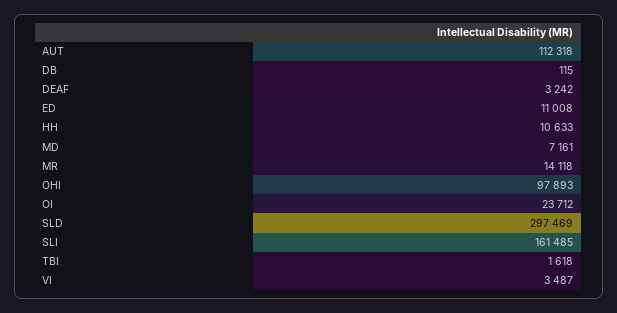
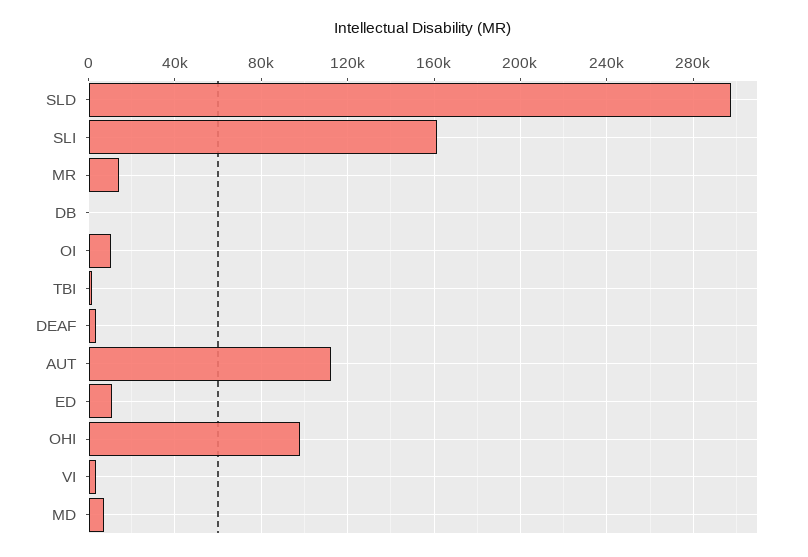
  {
    "AUT": 112318,
    "DB": 115,
    "DEAF": 3242,
    "ED": 11008,
-   "HH": 10633,
    "MD": 7161,
    "MR": 14118,
    "OHI": 97893,
-   "OI": 23712,
+   "OI": 10000,
    "SLD": 297469,
    "SLI": 161485,
    "TBI": 1618,
    "VI": 3487
  }

